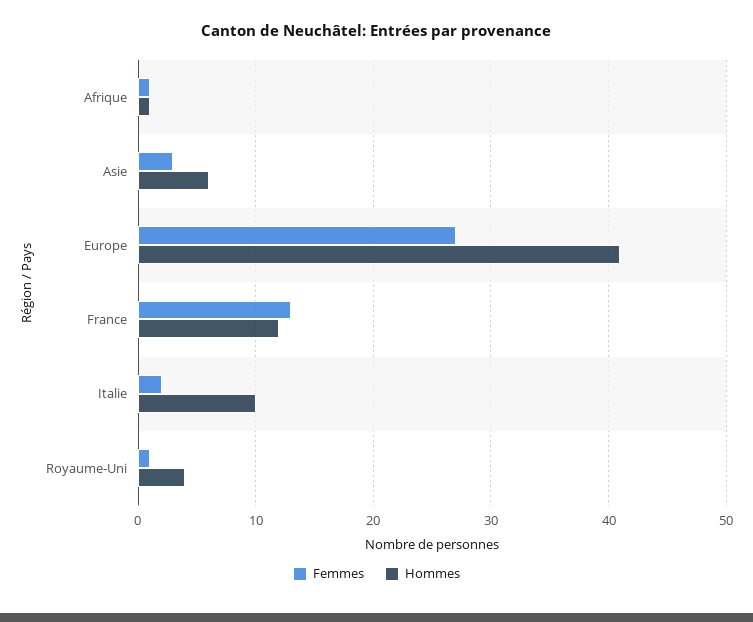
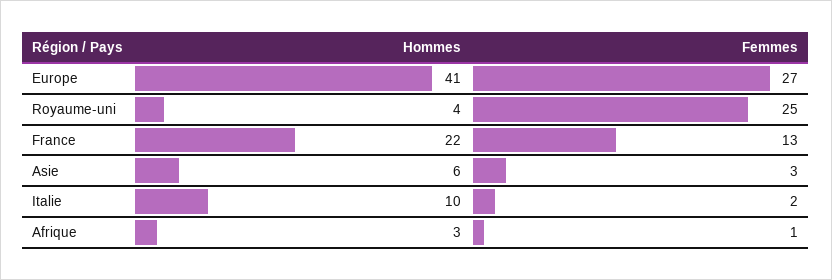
  {
    "Femmes": {
      "Afrique": 1,
      "Asie": 3,
      "Europe": 27,
      "France": 13,
      "Italie": 2,
-     "Royaume-Uni": 1
+     "Royaume-Uni": 25
    },
    "Hommes": {
-     "Afrique": 1,
+     "Afrique": 3,
      "Asie": 6,
      "Europe": 41,
-     "France": 12,
+     "France": 22,
      "Italie": 10,
      "Royaume-Uni": 4
    }
  }

